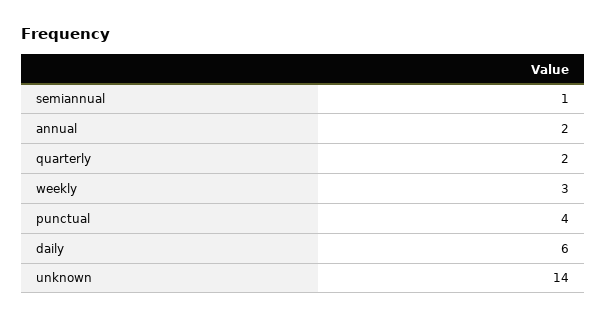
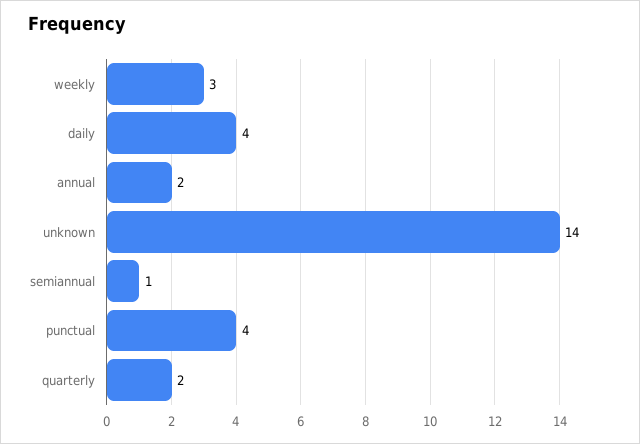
  {
    "semiannual": 1,
    "annual": 2,
    "quarterly": 2,
    "weekly": 3,
    "punctual": 4,
-   "daily": 6,
+   "daily": 4,
    "unknown": 14
  }

